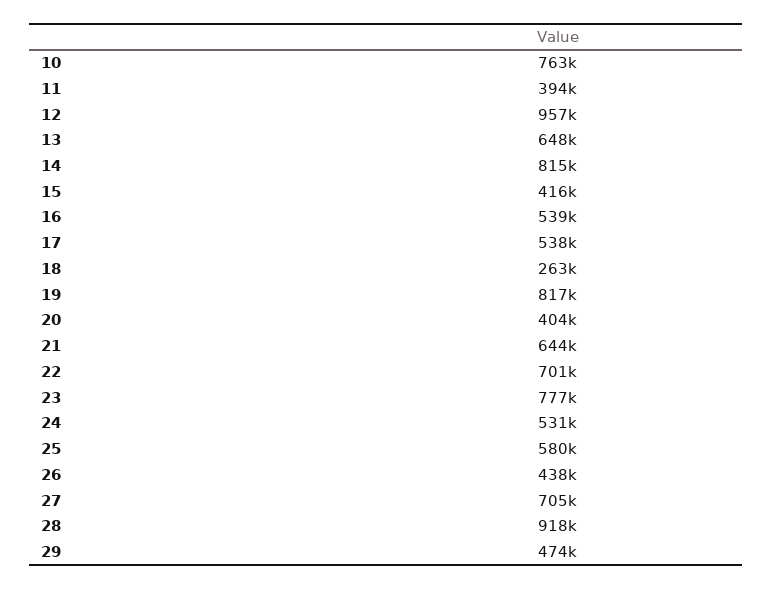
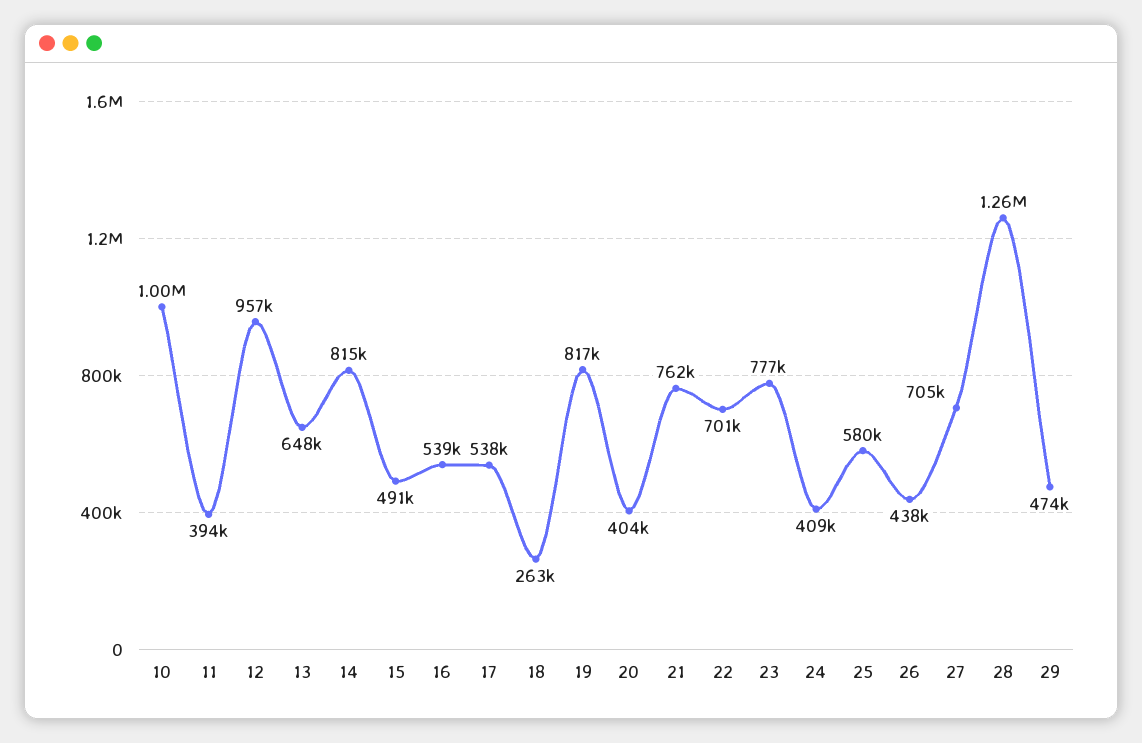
  {
-   "10": 763000,
+   "10": 1000000,
    "11": 394000,
    "12": 957000,
    "13": 648000,
    "14": 815000,
-   "15": 416000,
+   "15": 491000,
    "16": 539000,
    "17": 538000,
    "18": 263000,
    "19": 817000,
    "20": 404000,
-   "21": 644000,
+   "21": 762000,
    "22": 701000,
    "23": 777000,
-   "24": 531000,
+   "24": 409000,
    "25": 580000,
    "26": 438000,
    "27": 705000,
-   "28": 918000,
+   "28": 1260000,
    "29": 474000
  }

